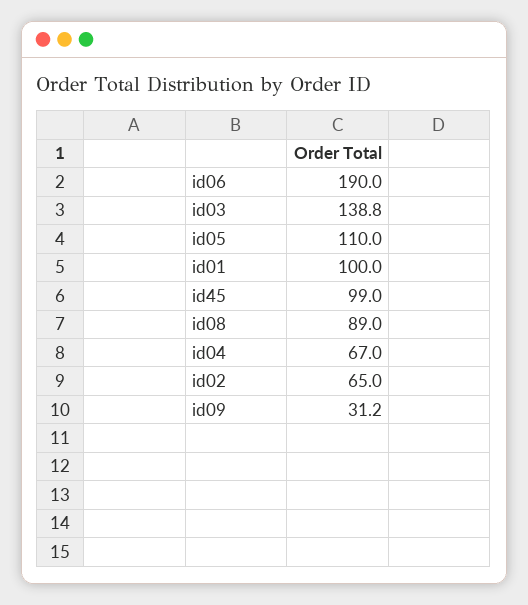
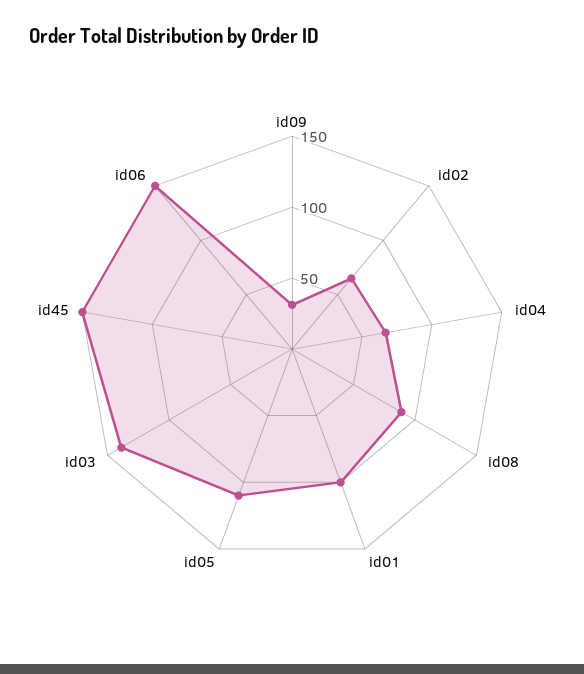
  {
-   "id06": 190,
+   "id06": 150,
    "id03": 138.8,
    "id05": 110,
    "id01": 100,
-   "id45": 99,
+   "id45": 150,
    "id08": 89,
    "id04": 67,
    "id02": 65,
    "id09": 31.2
  }

